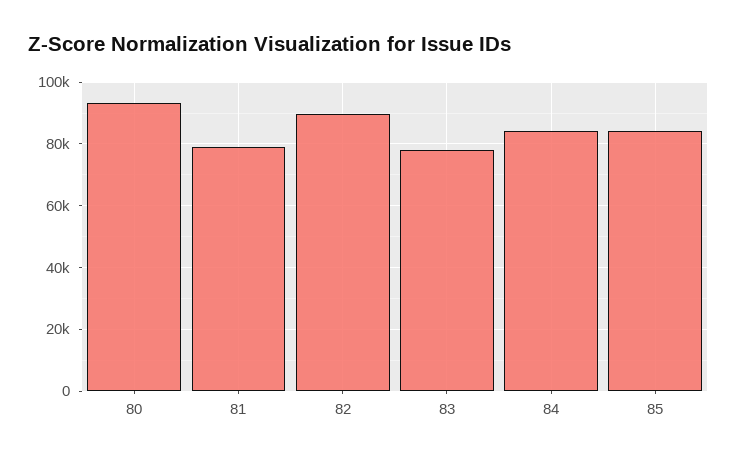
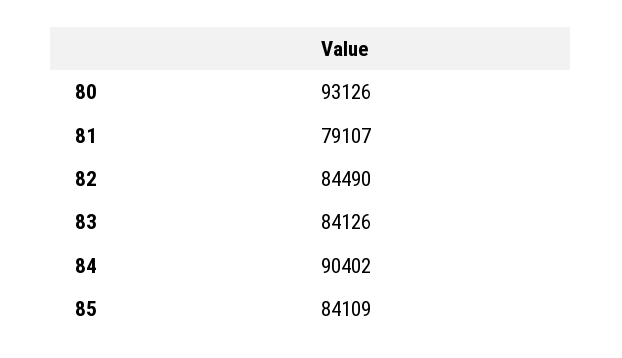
  {
    "80": 93126,
    "81": 79107,
-   "82": 90000,
+   "82": 84490,
-   "83": 78000,
+   "83": 84126,
-   "84": 84000,
+   "84": 90402,
    "85": 84109
  }

